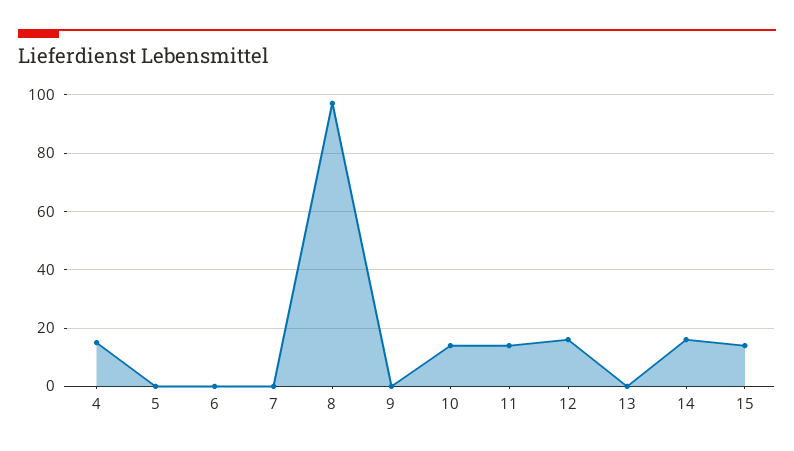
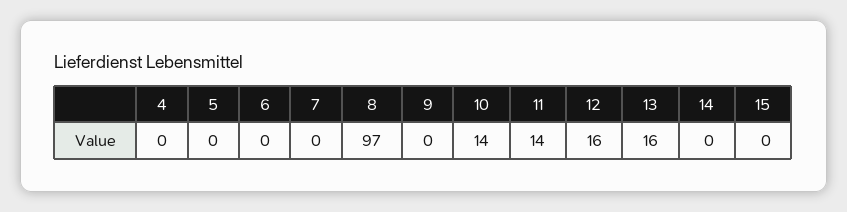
  {
-   "4": 15,
+   "4": 0,
    "5": 0,
    "6": 0,
    "7": 0,
    "8": 97,
    "9": 0,
    "10": 14,
    "11": 14,
    "12": 16,
-   "13": 0,
+   "13": 16,
-   "14": 15,
+   "14": 0,
-   "15": 15
+   "15": 0
  }

